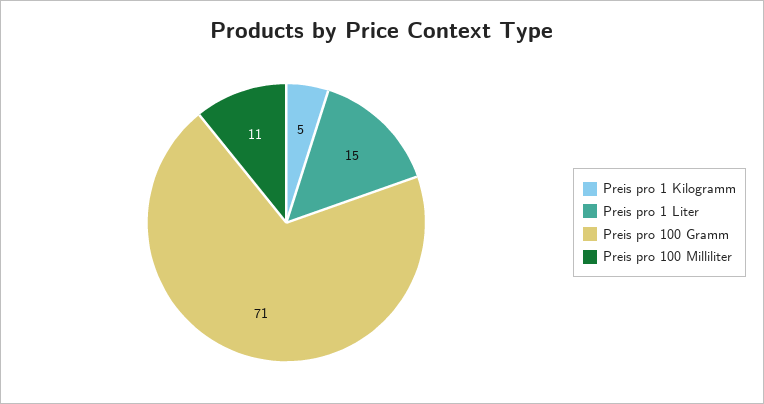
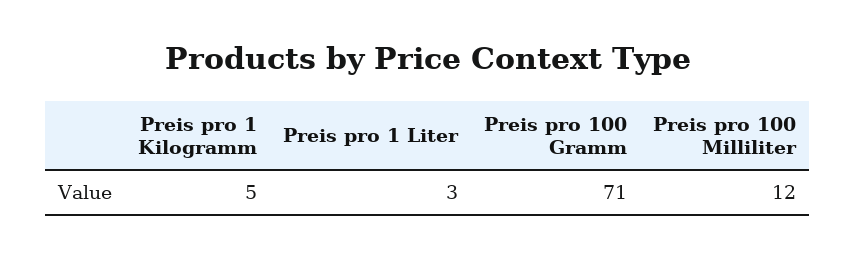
  {
    "Preis pro 1 Kilogramm": 5,
-   "Preis pro 1 Liter": 15,
+   "Preis pro 1 Liter": 3,
    "Preis pro 100 Gramm": 71,
-   "Preis pro 100 Milliliter": 11
+   "Preis pro 100 Milliliter": 12
  }

